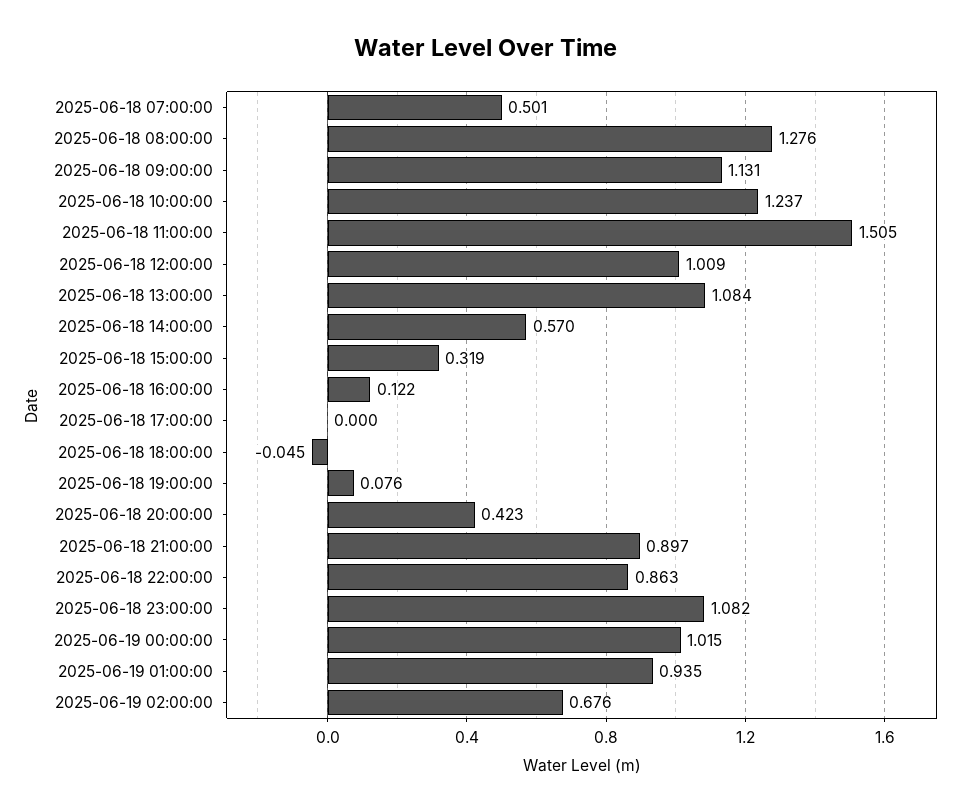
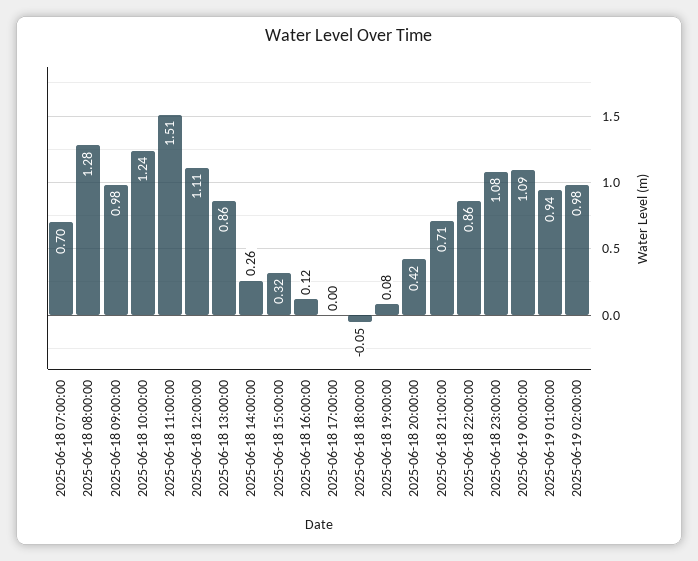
  {
-   "2025-06-18 07:00:00": 0.501,
+   "2025-06-18 07:00:00": 0.7,
    "2025-06-18 08:00:00": 1.276,
-   "2025-06-18 09:00:00": 1.131,
+   "2025-06-18 09:00:00": 0.98,
    "2025-06-18 10:00:00": 1.237,
    "2025-06-18 11:00:00": 1.505,
-   "2025-06-18 12:00:00": 1.009,
+   "2025-06-18 12:00:00": 1.11,
-   "2025-06-18 13:00:00": 1.084,
+   "2025-06-18 13:00:00": 0.86,
-   "2025-06-18 14:00:00": 0.57,
+   "2025-06-18 14:00:00": 0.26,
    "2025-06-18 15:00:00": 0.319,
    "2025-06-18 16:00:00": 0.122,
    "2025-06-18 17:00:00": 0,
    "2025-06-18 18:00:00": -0.045,
    "2025-06-18 19:00:00": 0.076,
    "2025-06-18 20:00:00": 0.423,
-   "2025-06-18 21:00:00": 0.897,
+   "2025-06-18 21:00:00": 0.71,
    "2025-06-18 22:00:00": 0.863,
    "2025-06-18 23:00:00": 1.082,
-   "2025-06-19 00:00:00": 1.015,
+   "2025-06-19 00:00:00": 1.09,
    "2025-06-19 01:00:00": 0.935,
-   "2025-06-19 02:00:00": 0.676
+   "2025-06-19 02:00:00": 0.98
  }

